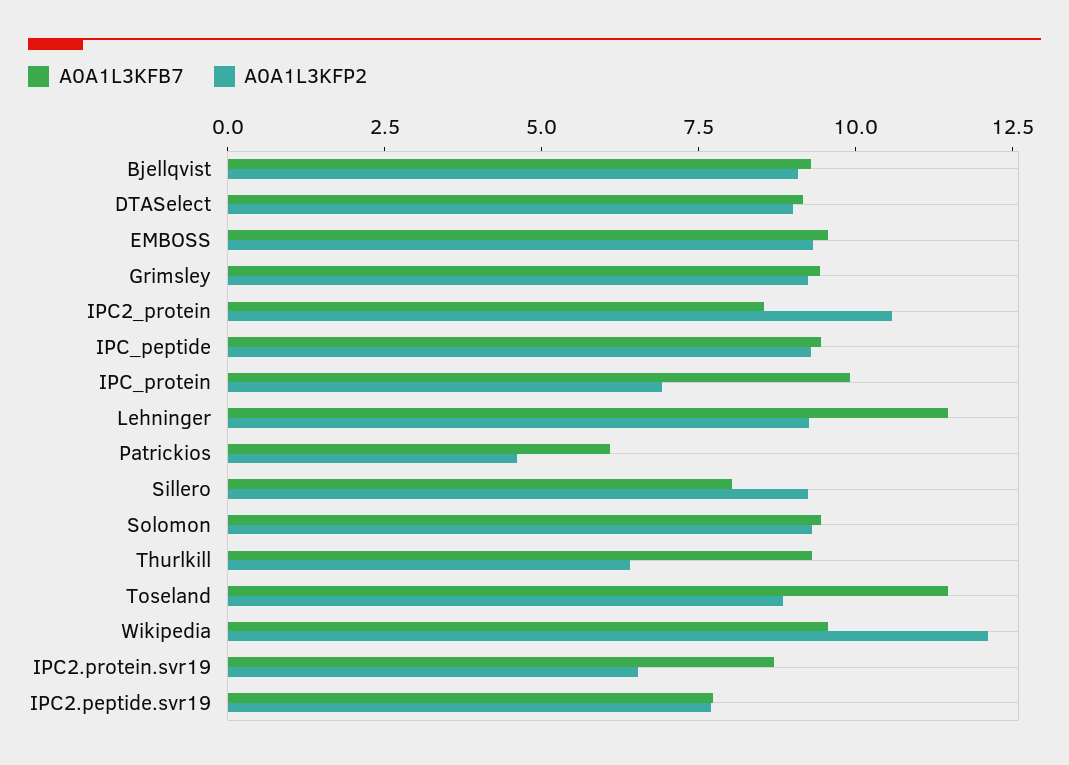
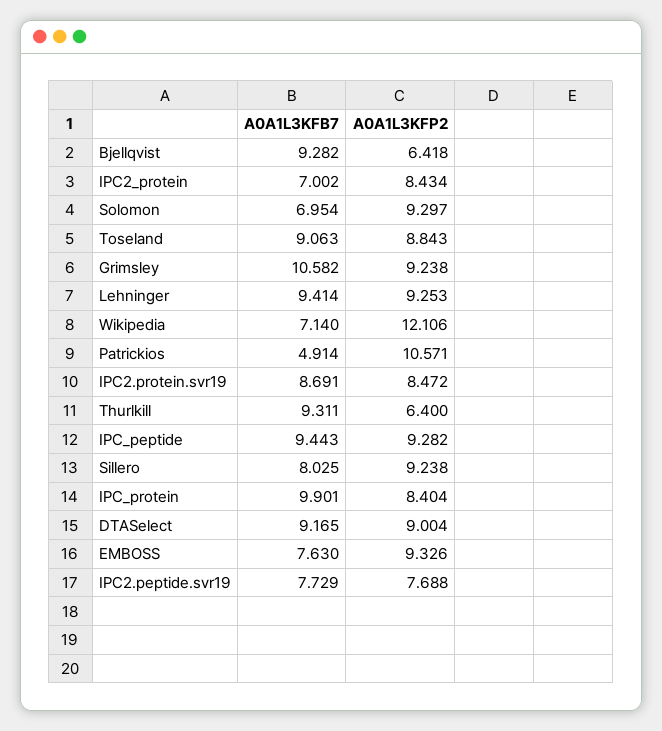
  {
    "A0A1L3KFB7": {
      "Bjellqvist": 9.282,
      "DTASelect": 9.165,
-     "EMBOSS": 9.5,
+     "EMBOSS": 7.63,
-     "Grimsley": 9.5,
+     "Grimsley": 10.582,
-     "IPC2_protein": 8.5,
+     "IPC2_protein": 7.002,
      "IPC_peptide": 9.443,
      "IPC_protein": 9.901,
-     "Lehninger": 11.5,
+     "Lehninger": 9.414,
-     "Patrickios": 6,
+     "Patrickios": 4.914,
      "Sillero": 8.025,
-     "Solomon": 9.5,
+     "Solomon": 6.954,
      "Thurlkill": 9.311,
-     "Toseland": 11.5,
+     "Toseland": 9.063,
-     "Wikipedia": 9.5,
+     "Wikipedia": 7.14,
      "IPC2.protein.svr19": 8.691,
      "IPC2.peptide.svr19": 7.729
    },
    "A0A1L3KFP2": {
-     "Bjellqvist": 9,
+     "Bjellqvist": 6.418,
      "DTASelect": 9.004,
      "EMBOSS": 9.326,
      "Grimsley": 9.238,
-     "IPC2_protein": 10.5,
+     "IPC2_protein": 8.434,
      "IPC_peptide": 9.282,
-     "IPC_protein": 7,
+     "IPC_protein": 8.404,
      "Lehninger": 9.253,
-     "Patrickios": 4.5,
+     "Patrickios": 10.571,
      "Sillero": 9.238,
      "Solomon": 9.297,
      "Thurlkill": 6.4,
      "Toseland": 8.843,
      "Wikipedia": 12.106,
-     "IPC2.protein.svr19": 6.5,
+     "IPC2.protein.svr19": 8.472,
      "IPC2.peptide.svr19": 7.688
    }
  }

